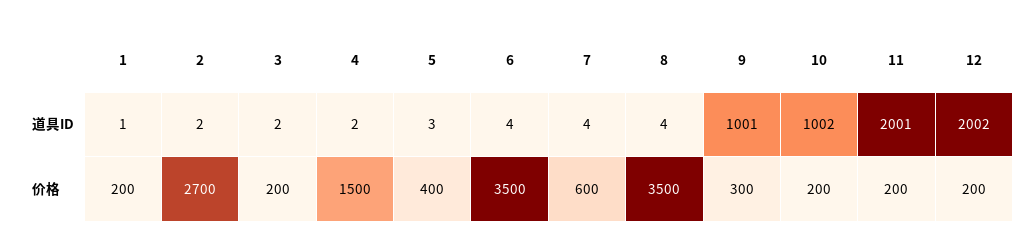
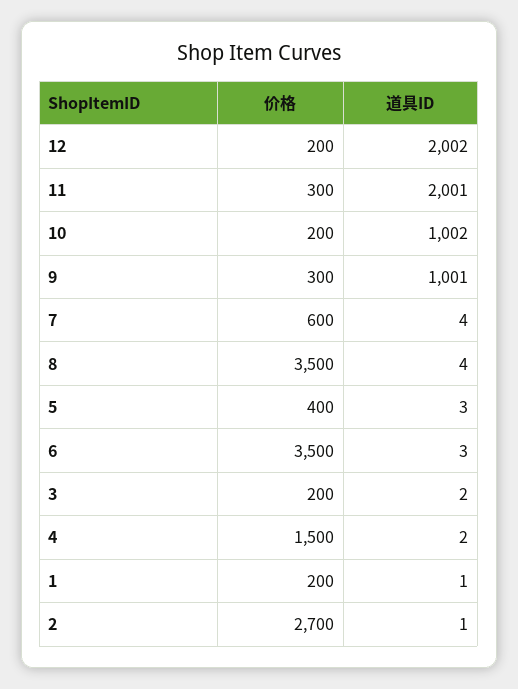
  {
    "1": {
      "道具ID": 1,
      "价格": 200
    },
    "2": {
-     "道具ID": 2,
+     "道具ID": 1,
      "价格": 2700
    },
    "3": {
      "道具ID": 2,
      "价格": 200
    },
    "4": {
      "道具ID": 2,
      "价格": 1500
    },
    "5": {
      "道具ID": 3,
      "价格": 400
    },
    "6": {
-     "道具ID": 4,
+     "道具ID": 3,
      "价格": 3500
    },
    "7": {
      "道具ID": 4,
      "价格": 600
    },
    "8": {
      "道具ID": 4,
      "价格": 3500
    },
    "9": {
      "道具ID": 1001,
      "价格": 300
    },
    "10": {
      "道具ID": 1002,
      "价格": 200
    },
    "11": {
      "道具ID": 2001,
-     "价格": 200
+     "价格": 300
    },
    "12": {
      "道具ID": 2002,
      "价格": 200
    }
  }

